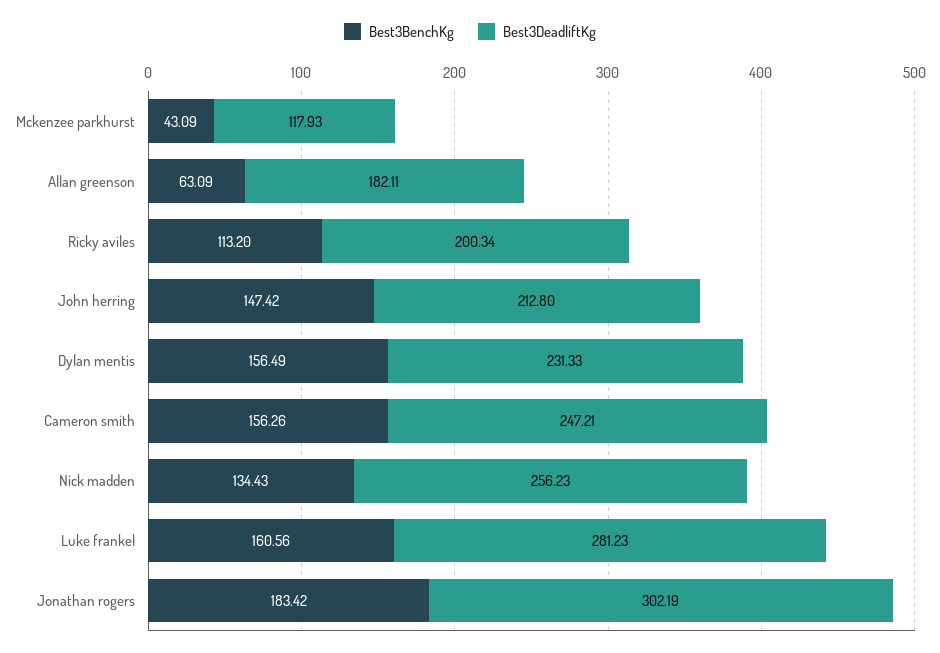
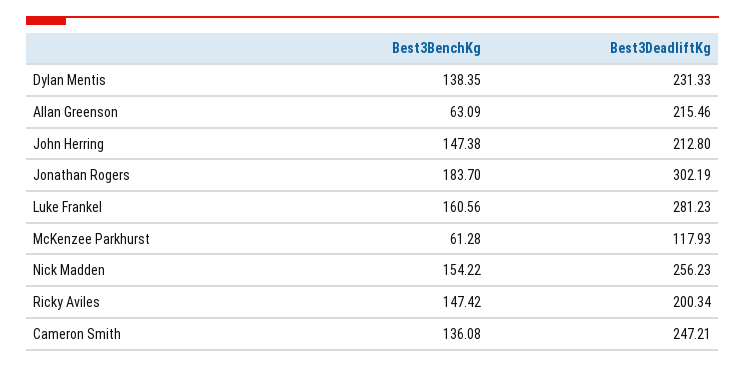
  {
    "Best3BenchKg": {
-     "Mckenzee parkhurst": 43.09,
+     "Mckenzee parkhurst": 61.28,
      "Allan greenson": 63.09,
-     "Ricky aviles": 113.2,
+     "Ricky aviles": 147.42,
-     "John herring": 147.42,
+     "John herring": 147.38,
-     "Dylan mentis": 156.49,
+     "Dylan mentis": 138.35,
-     "Cameron smith": 156.26,
+     "Cameron smith": 136.08,
-     "Nick madden": 134.43,
+     "Nick madden": 154.22,
      "Luke frankel": 160.56,
-     "Jonathan rogers": 183.42
+     "Jonathan rogers": 183.7
    },
    "Best3DeadliftKg": {
      "Mckenzee parkhurst": 117.93,
-     "Allan greenson": 182.11,
+     "Allan greenson": 215.46,
      "Ricky aviles": 200.34,
      "John herring": 212.8,
      "Dylan mentis": 231.33,
      "Cameron smith": 247.21,
      "Nick madden": 256.23,
      "Luke frankel": 281.23,
      "Jonathan rogers": 302.19
    }
  }

